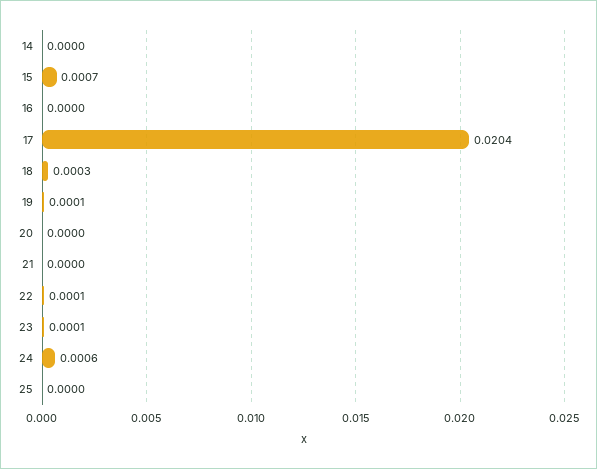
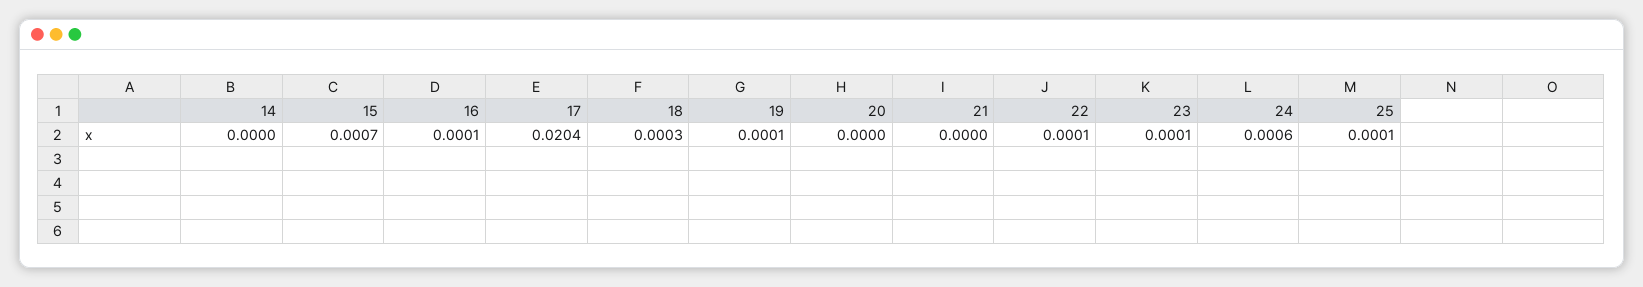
  {
    "14": 0,
    "15": 0.0007,
-   "16": 0,
+   "16": 0.0001,
    "17": 0.0204,
    "18": 0.0003,
    "19": 0.0001,
    "20": 0,
    "21": 0,
    "22": 0.0001,
    "23": 0.0001,
    "24": 0.0006,
-   "25": 0
+   "25": 0.0001
  }

